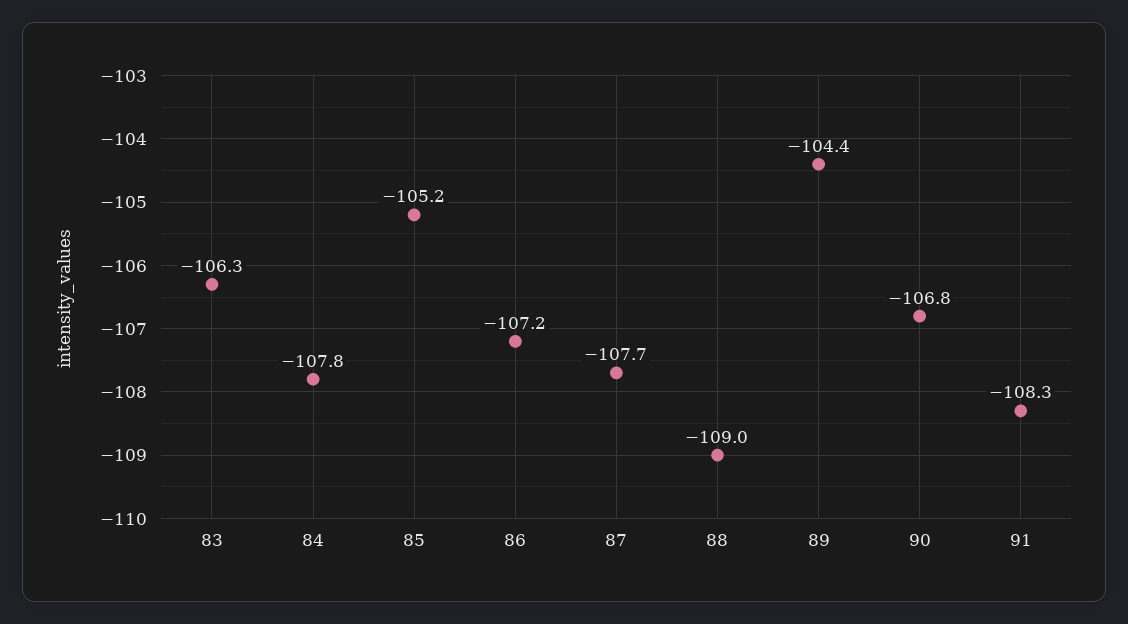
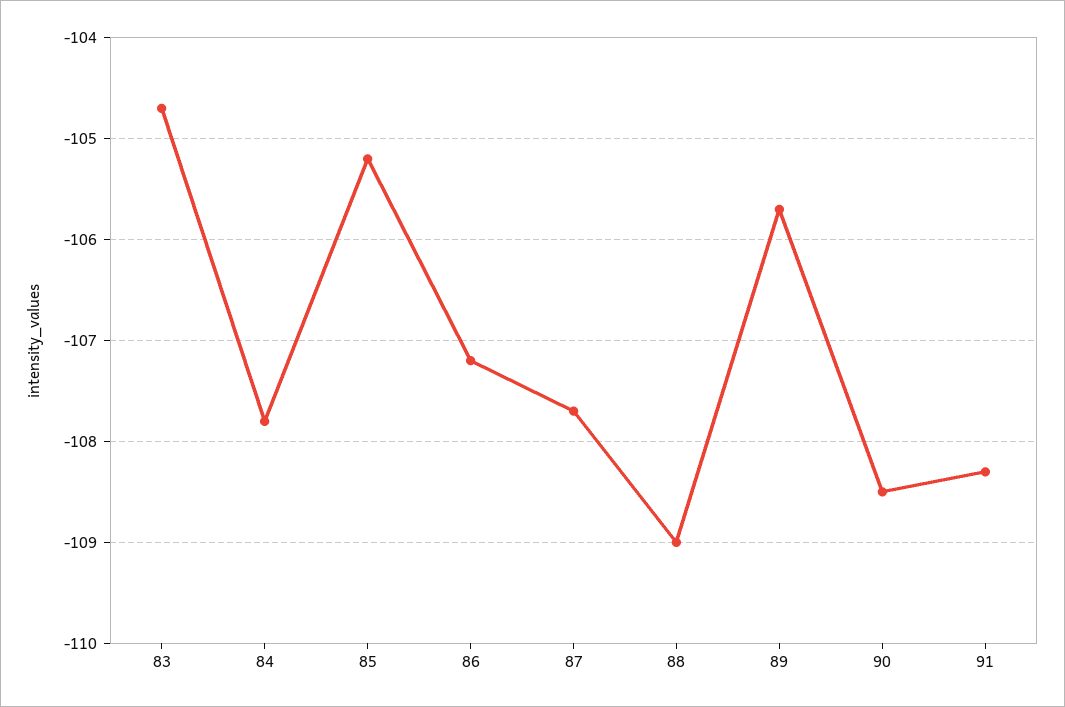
  {
-   "83": -106.3,
+   "83": -104.7,
    "84": -107.8,
    "85": -105.2,
    "86": -107.2,
    "87": -107.7,
    "88": -109,
-   "89": -104.4,
+   "89": -105.7,
-   "90": -106.8,
+   "90": -108.5,
    "91": -108.3
  }

